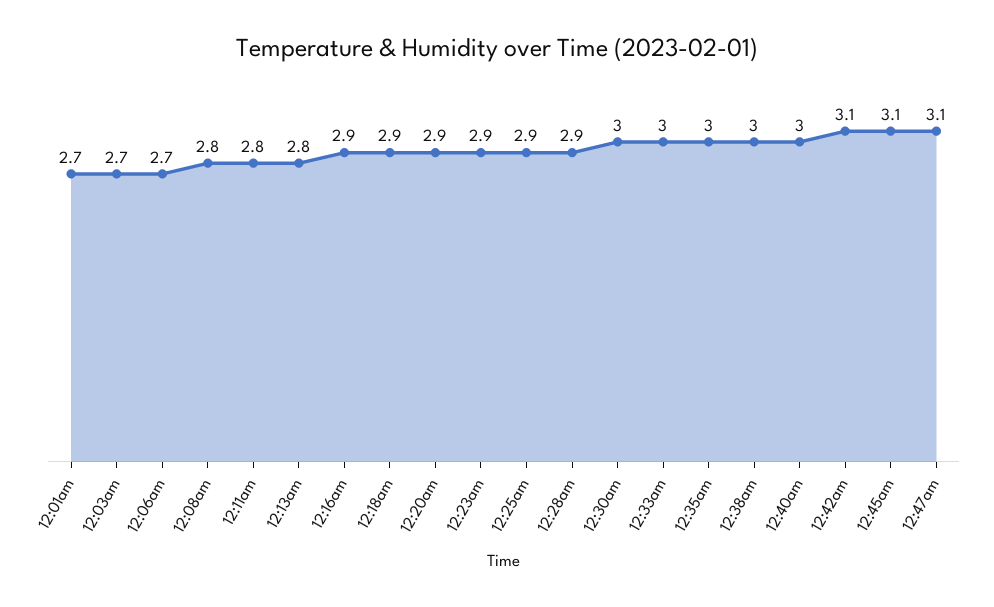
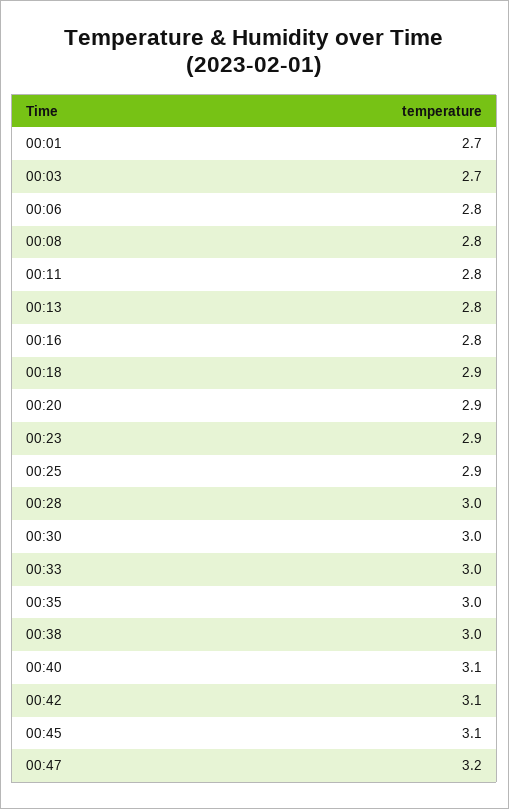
  {
    "12:01am": 2.7,
    "12:03am": 2.7,
-   "12:06am": 2.7,
+   "12:06am": 2.8,
    "12:08am": 2.8,
    "12:11am": 2.8,
    "12:13am": 2.8,
-   "12:16am": 2.9,
+   "12:16am": 2.8,
    "12:18am": 2.9,
    "12:20am": 2.9,
    "12:23am": 2.9,
    "12:25am": 2.9,
-   "12:28am": 2.9,
+   "12:28am": 3,
    "12:30am": 3,
    "12:33am": 3,
    "12:35am": 3,
    "12:38am": 3,
-   "12:40am": 3,
+   "12:40am": 3.1,
    "12:42am": 3.1,
    "12:45am": 3.1,
-   "12:47am": 3.1
+   "12:47am": 3.2
  }

